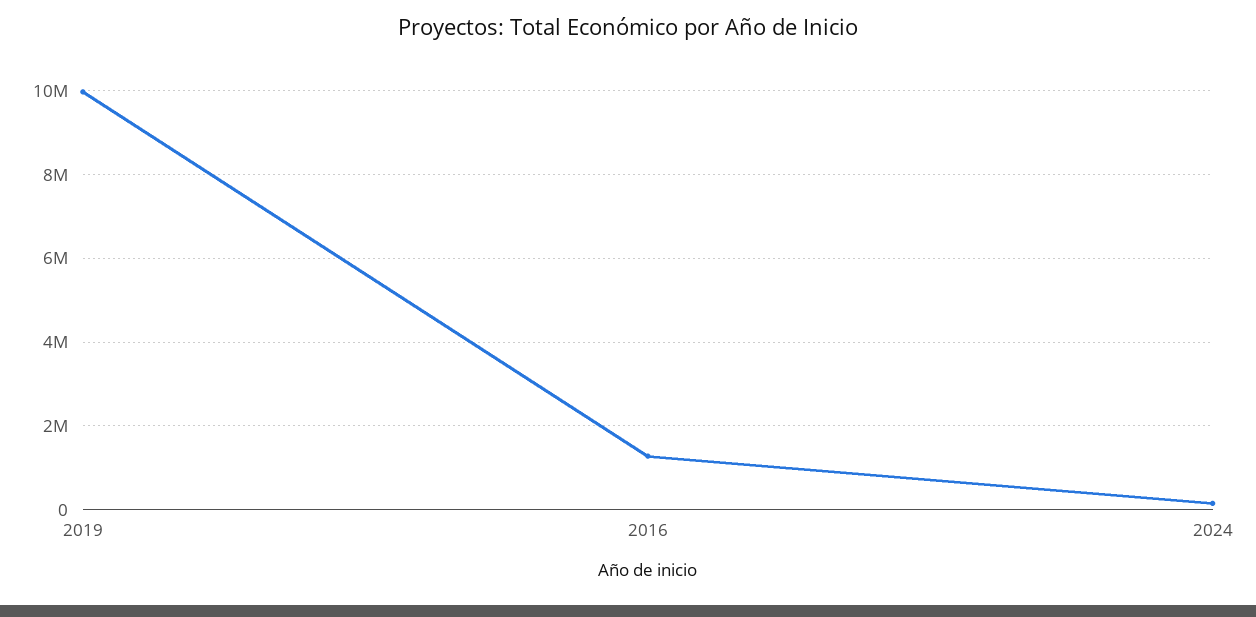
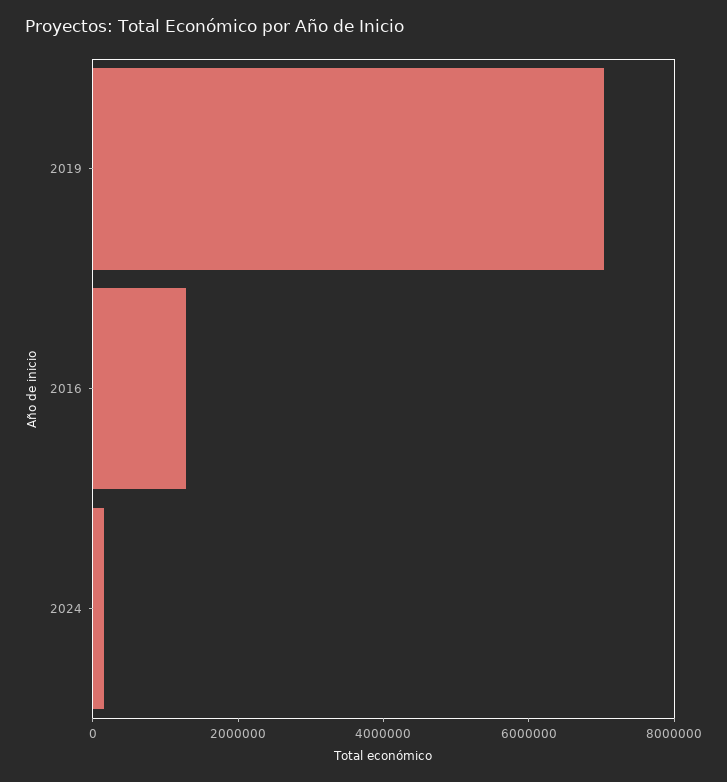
  {
-   "2019": 10000000,
+   "2019": 7000000,
    "2016": 1200000,
    "2024": 200000
  }

